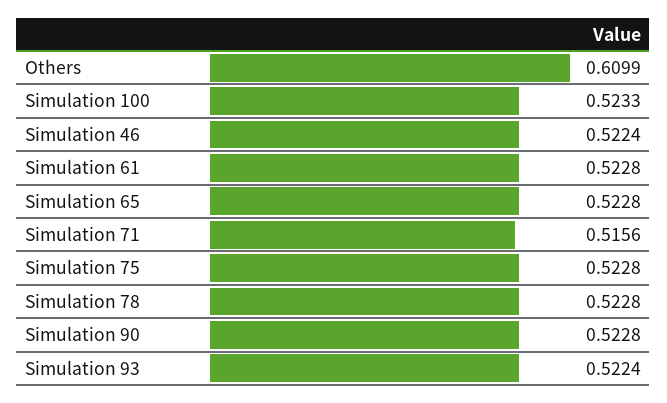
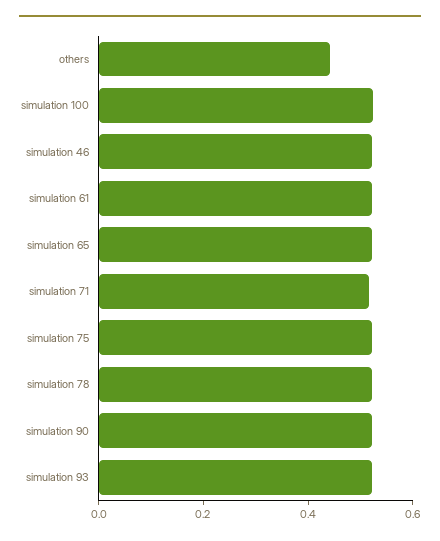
  {
-   "Others": 0.6099,
+   "Others": 0.45,
    "Simulation 100": 0.5233,
    "Simulation 46": 0.5224,
    "Simulation 61": 0.5228,
    "Simulation 65": 0.5228,
    "Simulation 71": 0.5156,
    "Simulation 75": 0.5228,
    "Simulation 78": 0.5228,
    "Simulation 90": 0.5228,
    "Simulation 93": 0.5224
  }

